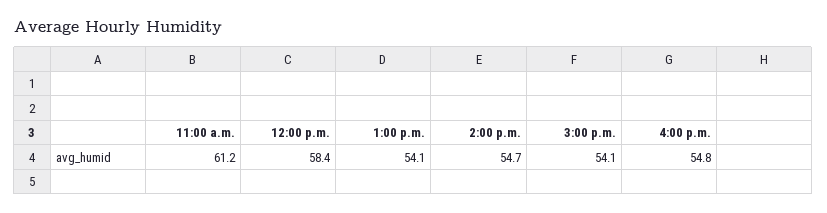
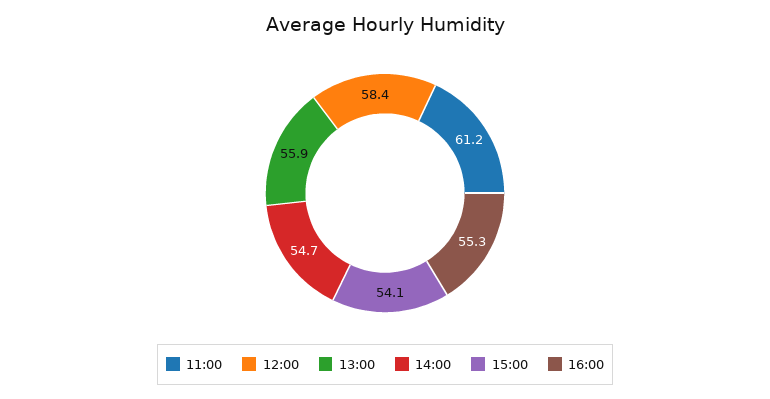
  {
    "11:00 a.m.": 61.2,
    "12:00 p.m.": 58.4,
-   "1:00 p.m.": 54.1,
+   "1:00 p.m.": 55.9,
    "2:00 p.m.": 54.7,
    "3:00 p.m.": 54.1,
-   "4:00 p.m.": 54.8
+   "4:00 p.m.": 55.3
  }

